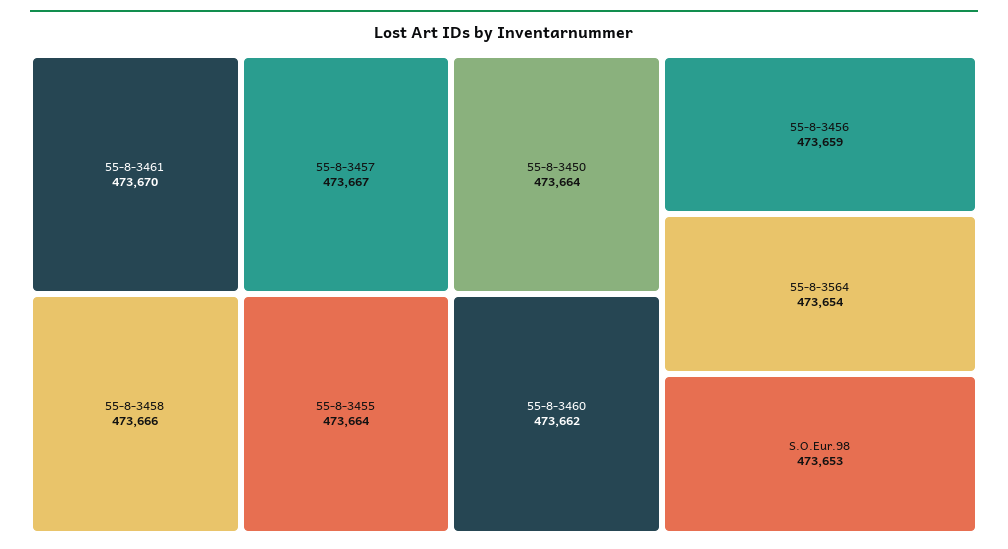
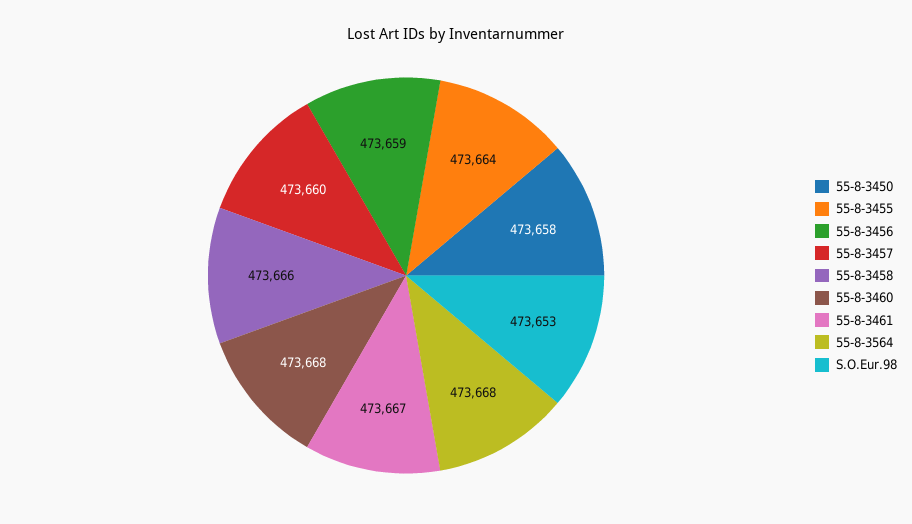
  {
-   "55-8-3461": 473670,
+   "55-8-3461": 473667,
-   "55-8-3457": 473667,
+   "55-8-3457": 473660,
    "55-8-3458": 473666,
    "55-8-3455": 473664,
-   "55-8-3450": 473664,
+   "55-8-3450": 473658,
-   "55-8-3460": 473662,
+   "55-8-3460": 473668,
    "55-8-3456": 473659,
-   "55-8-3564": 473654,
+   "55-8-3564": 473668,
    "S.O.Eur.98": 473653
  }

